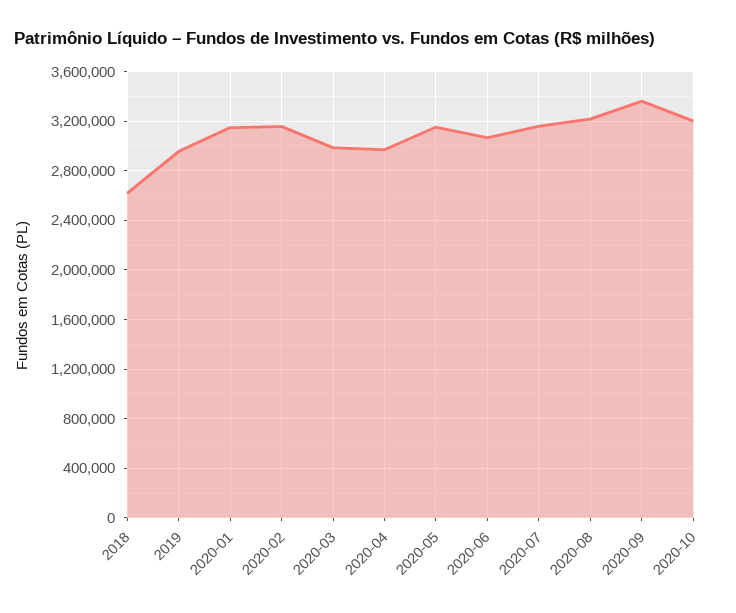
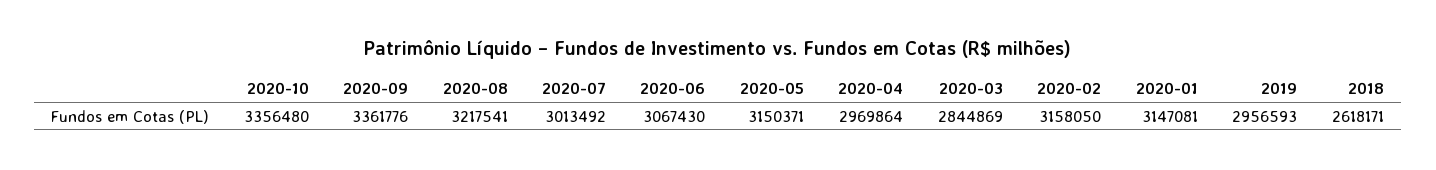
  {
    "2018": 2618171,
    "2019": 2956593,
    "2020-01": 3147081,
    "2020-02": 3158050,
-   "2020-03": 3000000,
+   "2020-03": 2844869,
    "2020-04": 2969864,
    "2020-05": 3150371,
    "2020-06": 3067430,
-   "2020-07": 3150000,
+   "2020-07": 3013492,
    "2020-08": 3217541,
    "2020-09": 3361776,
-   "2020-10": 3200000
+   "2020-10": 3356480
  }

